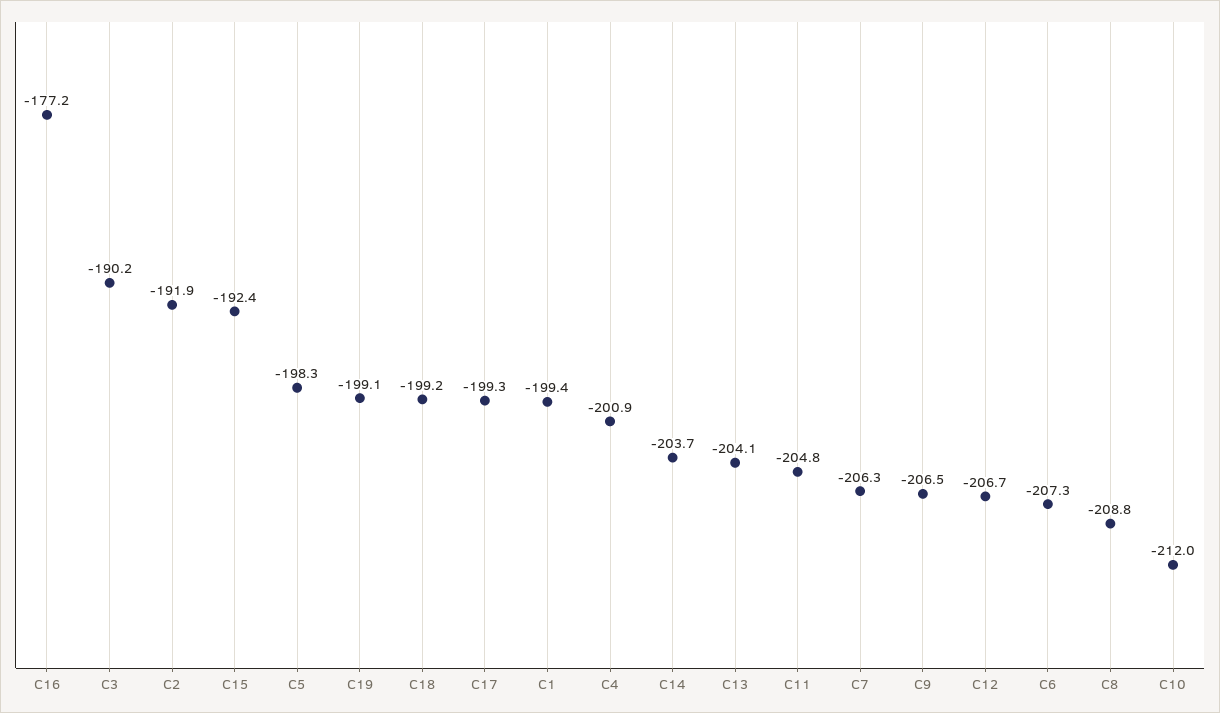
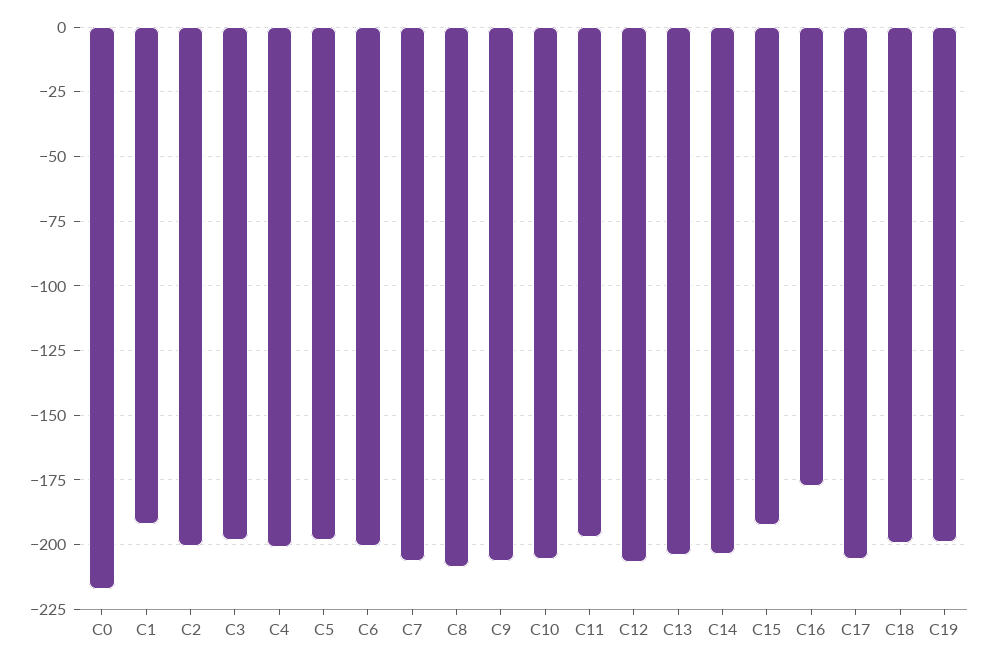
  {
    "C16": -177.2,
-   "C3": -190.2,
+   "C3": -197.5,
-   "C2": -191.9,
+   "C2": -200,
    "C15": -192.4,
    "C5": -198.3,
    "C19": -199.1,
    "C18": -199.2,
-   "C17": -199.3,
+   "C17": -205,
-   "C1": -199.4,
+   "C1": -192.5,
    "C4": -200.9,
    "C14": -203.7,
    "C13": -204.1,
-   "C11": -204.8,
+   "C11": -197.5,
    "C7": -206.3,
    "C9": -206.5,
    "C12": -206.7,
-   "C6": -207.3,
+   "C6": -200,
    "C8": -208.8,
-   "C10": -212
+   "C10": -205,
+   "C0": -217.5
  }

